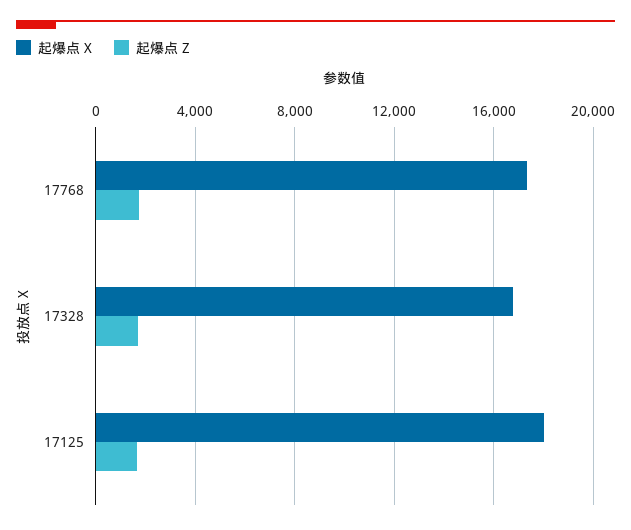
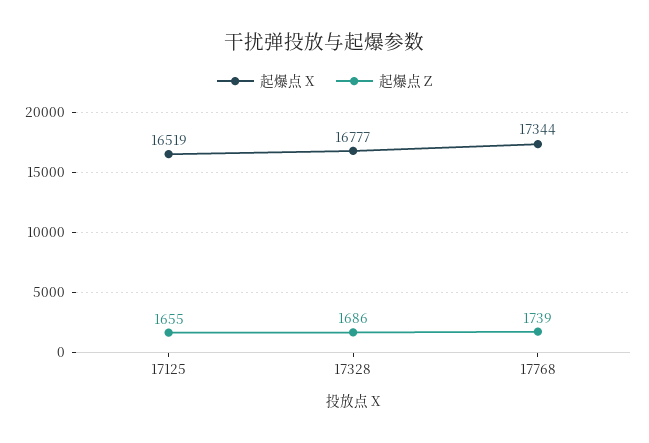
  {
    "起爆点 X": {
      "17768": 17344,
      "17328": 16777,
-     "17125": 18000
+     "17125": 16519
    },
    "起爆点 Z": {
      "17768": 1739,
      "17328": 1686,
      "17125": 1655
    }
  }

